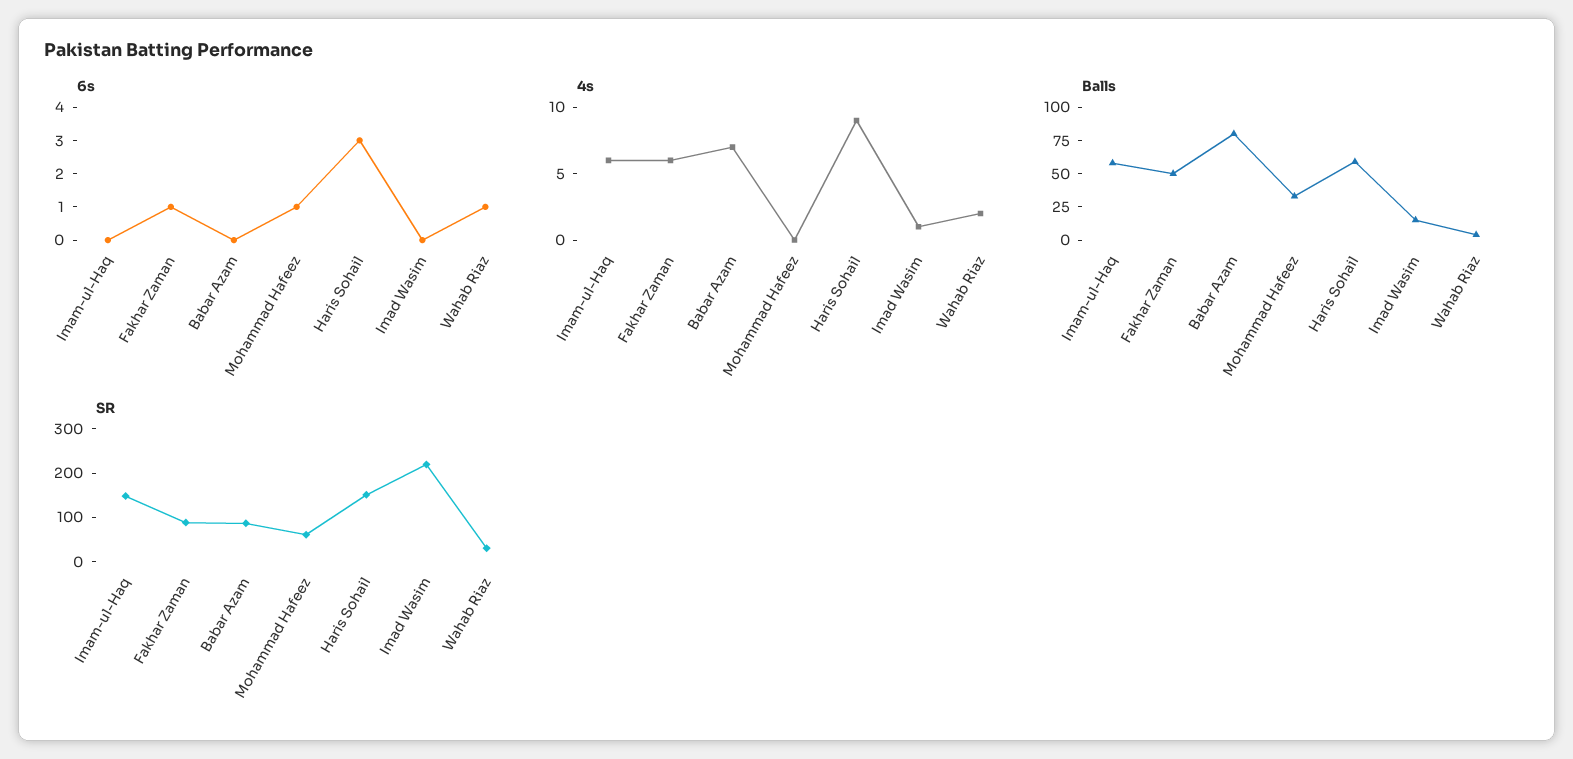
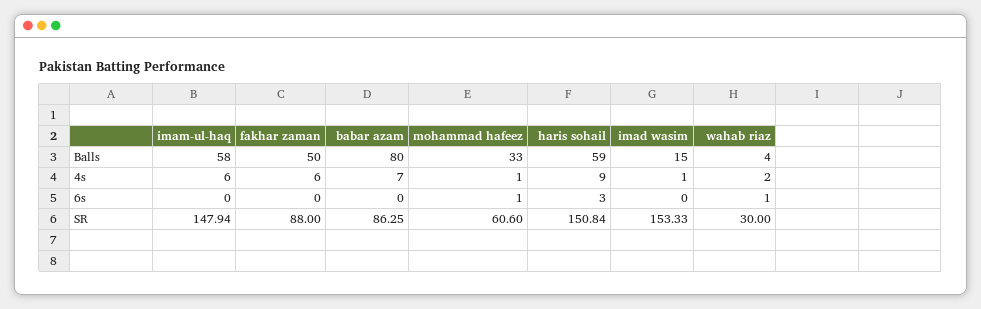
  {
    "6s": {
      "Imam-ul-Haq": 0,
-     "Fakhar Zaman": 1,
+     "Fakhar Zaman": 0,
      "Babar Azam": 0,
      "Mohammad Hafeez": 1,
      "Haris Sohail": 3,
      "Imad Wasim": 0,
      "Wahab Riaz": 1
    },
    "4s": {
      "Imam-ul-Haq": 6,
      "Fakhar Zaman": 6,
      "Babar Azam": 7,
-     "Mohammad Hafeez": 0,
+     "Mohammad Hafeez": 1,
      "Haris Sohail": 9,
      "Imad Wasim": 1,
      "Wahab Riaz": 2
    },
    "Balls": {
      "Imam-ul-Haq": 58,
      "Fakhar Zaman": 50,
      "Babar Azam": 80,
      "Mohammad Hafeez": 33,
      "Haris Sohail": 59,
      "Imad Wasim": 15,
      "Wahab Riaz": 4
    },
    "SR": {
      "Imam-ul-Haq": 147.94,
      "Fakhar Zaman": 88,
      "Babar Azam": 86.25,
      "Mohammad Hafeez": 60.6,
      "Haris Sohail": 150.84,
-     "Imad Wasim": 220,
+     "Imad Wasim": 153.33,
      "Wahab Riaz": 30
    }
  }

